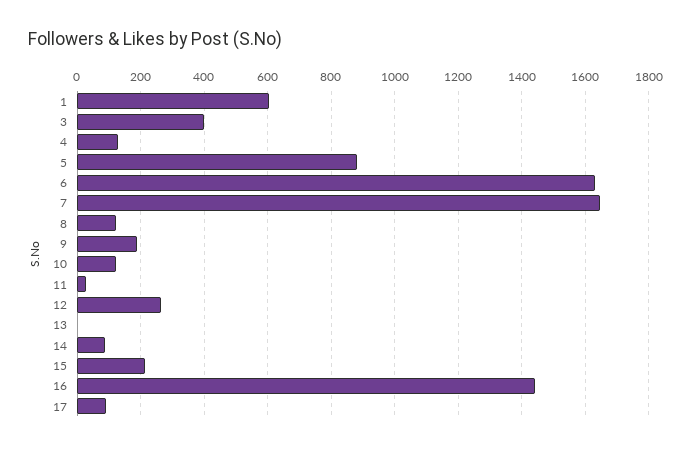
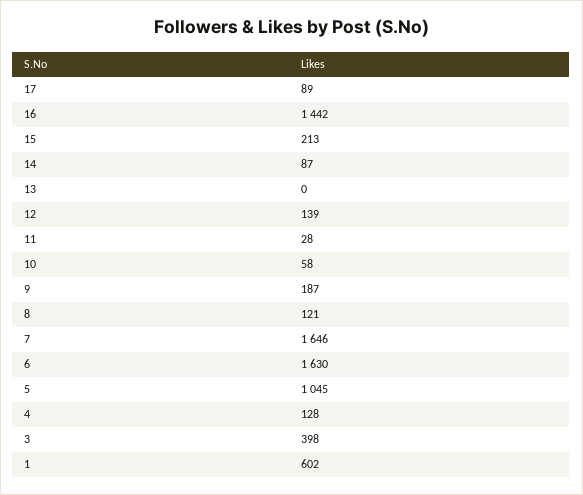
  {
    "1": 602,
    "3": 398,
    "4": 128,
-   "5": 880,
+   "5": 1045,
    "6": 1630,
    "7": 1646,
    "8": 121,
    "9": 187,
-   "10": 120,
+   "10": 58,
    "11": 28,
-   "12": 260,
+   "12": 139,
    "13": 0,
    "14": 87,
    "15": 213,
    "16": 1442,
    "17": 89
  }

